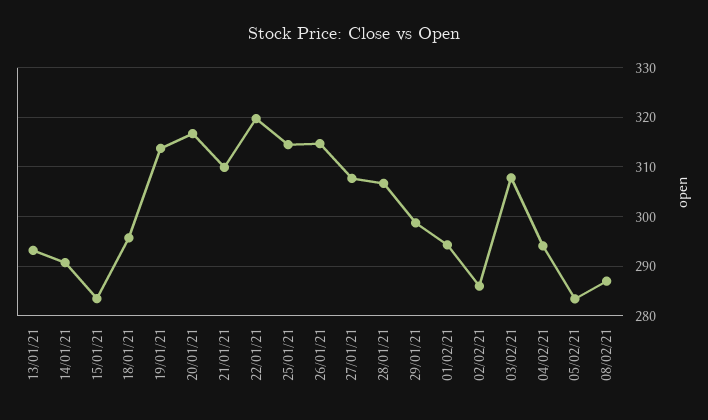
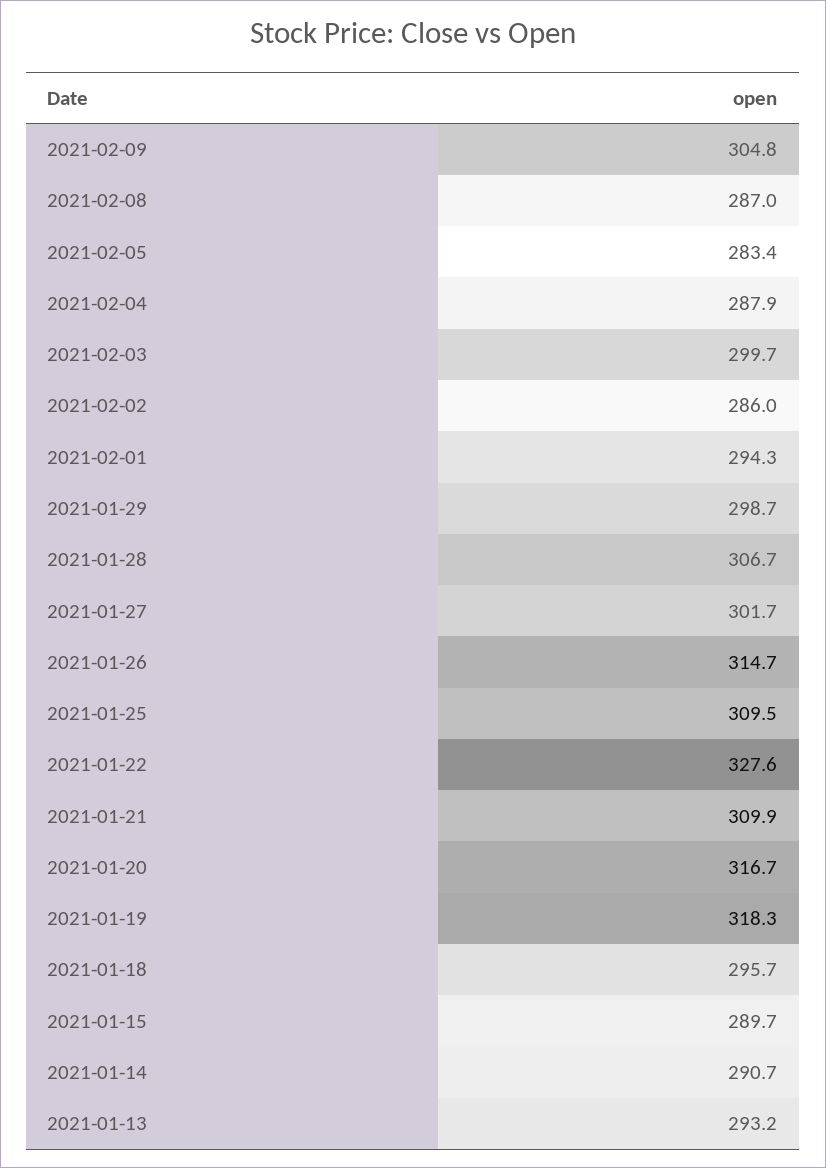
  {
    "13/01/21": 293.2,
    "14/01/21": 290.7,
-   "15/01/21": 284,
+   "15/01/21": 289.7,
    "18/01/21": 295.7,
-   "19/01/21": 314,
+   "19/01/21": 318.3,
    "20/01/21": 316.7,
    "21/01/21": 309.9,
-   "22/01/21": 320,
+   "22/01/21": 327.6,
-   "25/01/21": 314,
+   "25/01/21": 309.5,
    "26/01/21": 314.7,
-   "27/01/21": 308,
+   "27/01/21": 301.7,
    "28/01/21": 306.7,
    "29/01/21": 298.7,
    "01/02/21": 294.3,
    "02/02/21": 286,
-   "03/02/21": 308,
+   "03/02/21": 299.7,
-   "04/02/21": 294,
+   "04/02/21": 287.9,
    "05/02/21": 283.4,
-   "08/02/21": 287
+   "08/02/21": 287,
+   "2021-02-09": 304.8
  }

